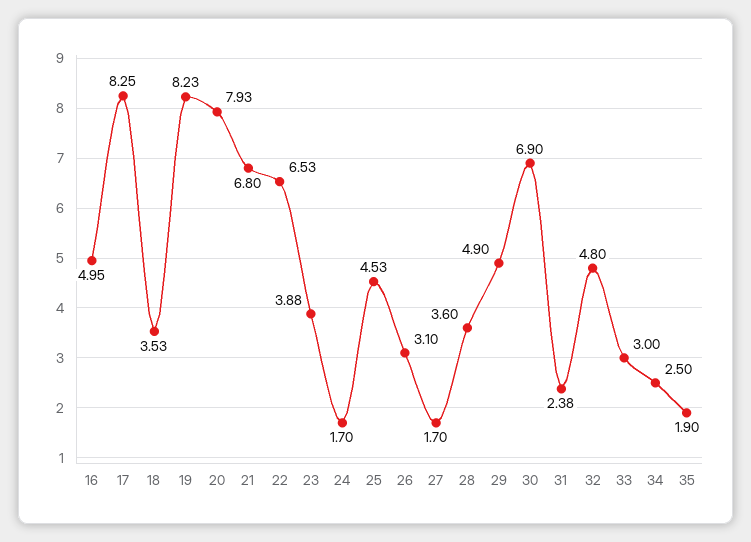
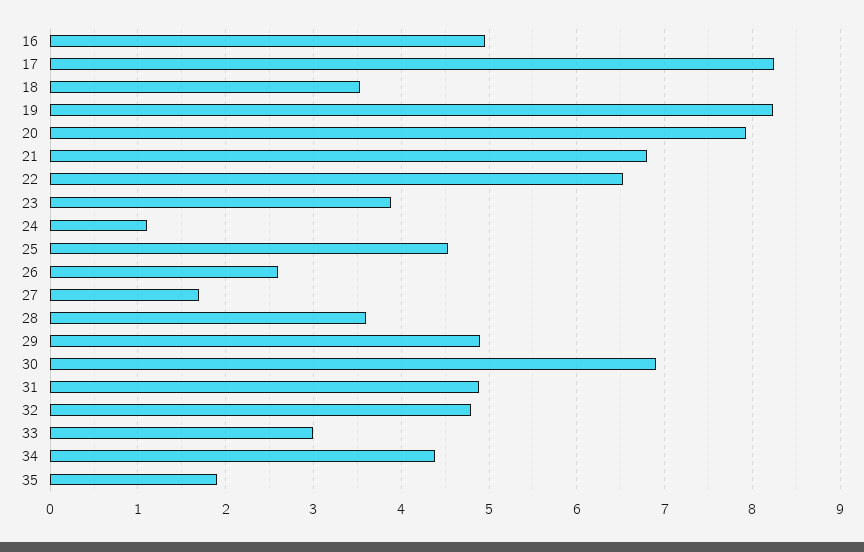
  {
    "16": 4.95,
    "17": 8.25,
    "18": 3.53,
    "19": 8.23,
    "20": 7.93,
    "21": 6.8,
    "22": 6.53,
    "23": 3.88,
-   "24": 1.7,
+   "24": 1.1,
    "25": 4.53,
-   "26": 3.1,
+   "26": 2.6,
    "27": 1.7,
    "28": 3.6,
    "29": 4.9,
    "30": 6.9,
-   "31": 2.38,
+   "31": 4.9,
    "32": 4.8,
    "33": 3,
-   "34": 2.5,
+   "34": 4.4,
    "35": 1.9
  }

